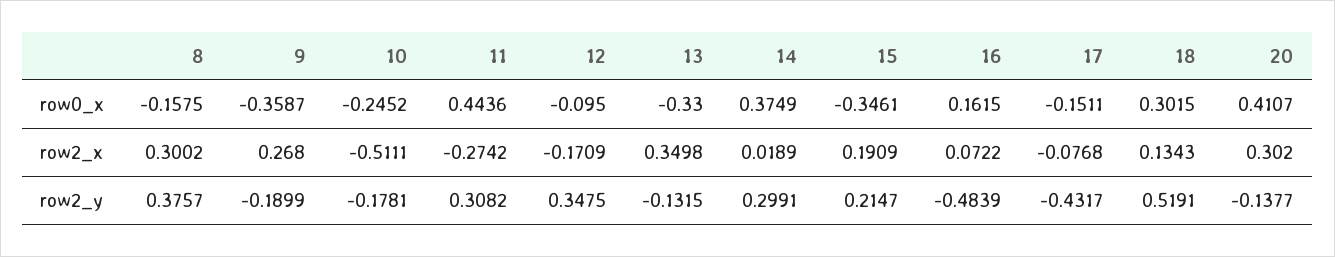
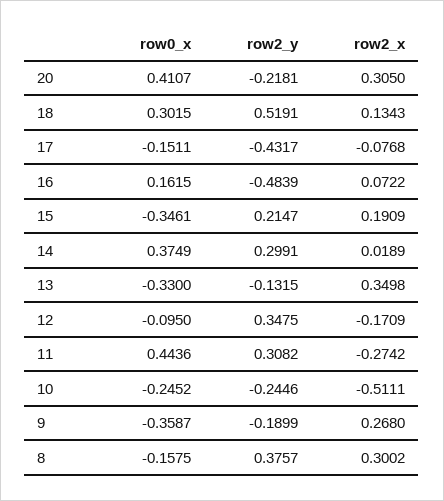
  {
    "8": {
      "row0_x": -0.1575,
      "row2_x": 0.3002,
      "row2_y": 0.3757
    },
    "9": {
      "row0_x": -0.3587,
      "row2_x": 0.268,
      "row2_y": -0.1899
    },
    "10": {
      "row0_x": -0.2452,
      "row2_x": -0.5111,
-     "row2_y": -0.1781
+     "row2_y": -0.2446
    },
    "11": {
      "row0_x": 0.4436,
      "row2_x": -0.2742,
      "row2_y": 0.3082
    },
    "12": {
      "row0_x": -0.095,
      "row2_x": -0.1709,
      "row2_y": 0.3475
    },
    "13": {
      "row0_x": -0.33,
      "row2_x": 0.3498,
      "row2_y": -0.1315
    },
    "14": {
      "row0_x": 0.3749,
      "row2_x": 0.0189,
      "row2_y": 0.2991
    },
    "15": {
      "row0_x": -0.3461,
      "row2_x": 0.1909,
      "row2_y": 0.2147
    },
    "16": {
      "row0_x": 0.1615,
      "row2_x": 0.0722,
      "row2_y": -0.4839
    },
    "17": {
      "row0_x": -0.1511,
      "row2_x": -0.0768,
      "row2_y": -0.4317
    },
    "18": {
      "row0_x": 0.3015,
      "row2_x": 0.1343,
      "row2_y": 0.5191
    },
    "20": {
      "row0_x": 0.4107,
-     "row2_x": 0.302,
+     "row2_x": 0.305,
-     "row2_y": -0.1377
+     "row2_y": -0.2181
    }
  }

